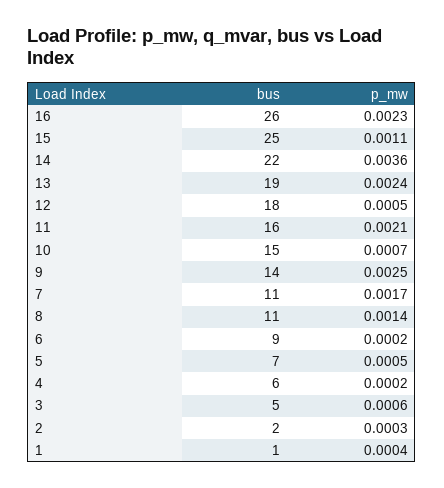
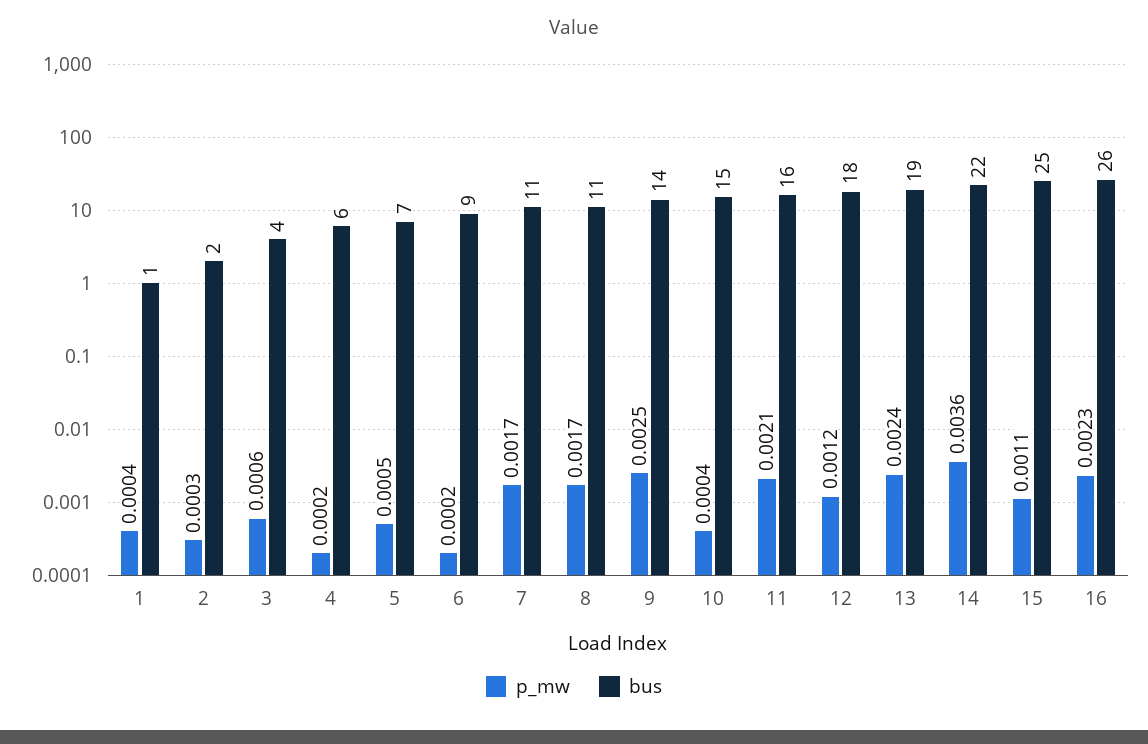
  {
    "bus": {
      "16": 26,
      "15": 25,
      "14": 22,
      "13": 19,
      "12": 18,
      "11": 16,
      "10": 15,
      "9": 14,
      "7": 11,
      "8": 11,
      "6": 9,
      "5": 7,
      "4": 6,
-     "3": 5,
+     "3": 4,
      "2": 2,
      "1": 1
    },
    "p_mw": {
      "16": 0.0023,
      "15": 0.0011,
      "14": 0.0036,
      "13": 0.0024,
-     "12": 0.0005,
+     "12": 0.0012,
      "11": 0.0021,
-     "10": 0.0007,
+     "10": 0.0004,
      "9": 0.0025,
      "7": 0.0017,
-     "8": 0.0014,
+     "8": 0.0017,
      "6": 0.0002,
      "5": 0.0005,
      "4": 0.0002,
      "3": 0.0006,
      "2": 0.0003,
      "1": 0.0004
    }
  }

